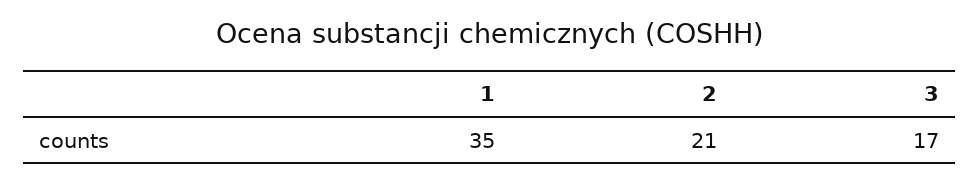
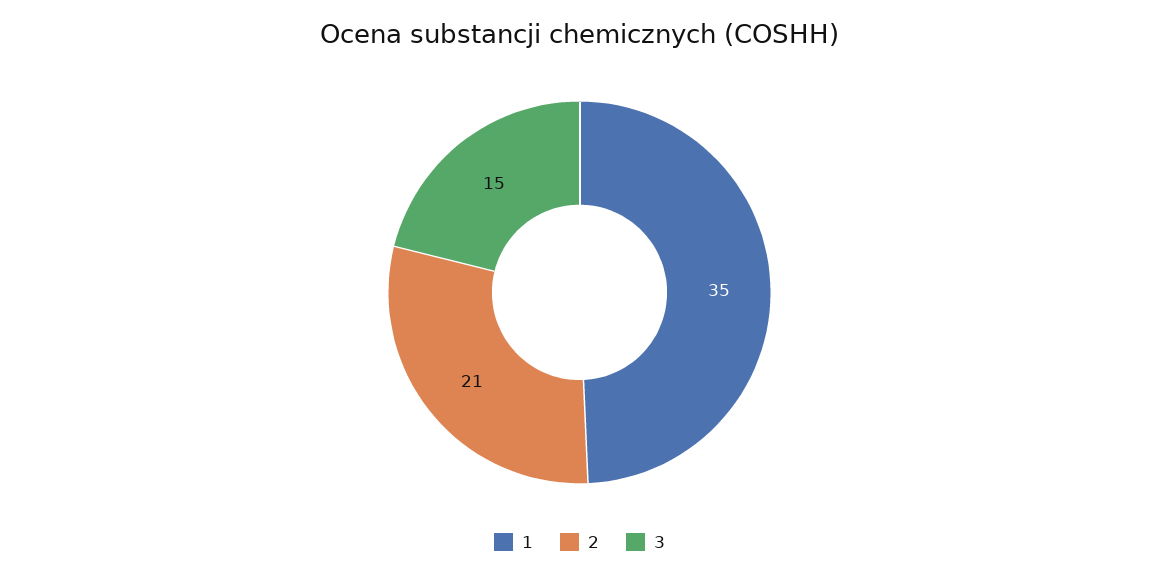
  {
    "1": 35,
    "2": 21,
-   "3": 17
+   "3": 15
  }

